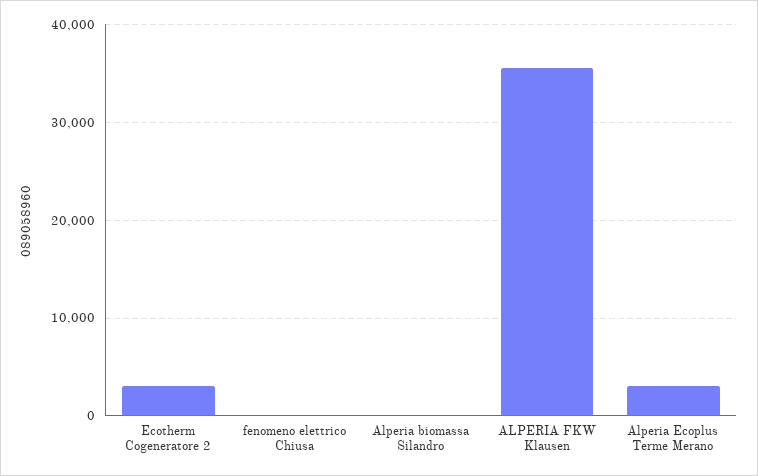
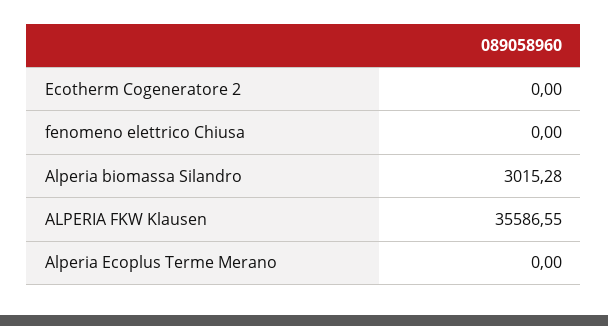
  {
-   "Ecotherm Cogeneratore 2": 3000,
+   "Ecotherm Cogeneratore 2": 0,
    "fenomeno elettrico Chiusa": 0,
-   "Alperia biomassa Silandro": 0,
+   "Alperia biomassa Silandro": 3015.28,
    "ALPERIA FKW Klausen": 35586.55,
-   "Alperia Ecoplus Terme Merano": 3000
+   "Alperia Ecoplus Terme Merano": 0
  }

